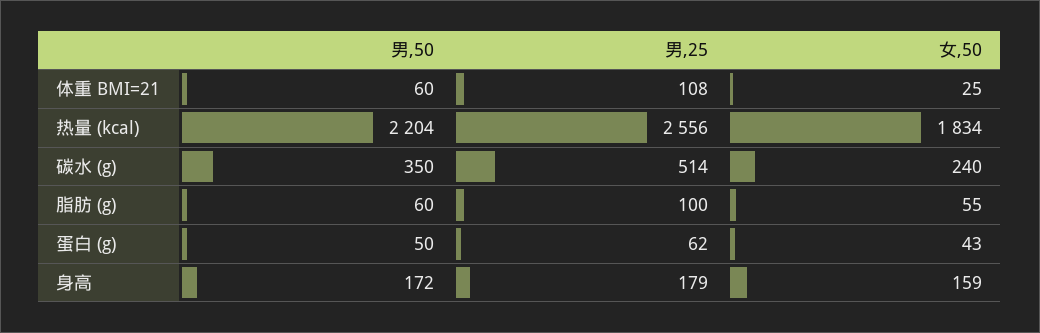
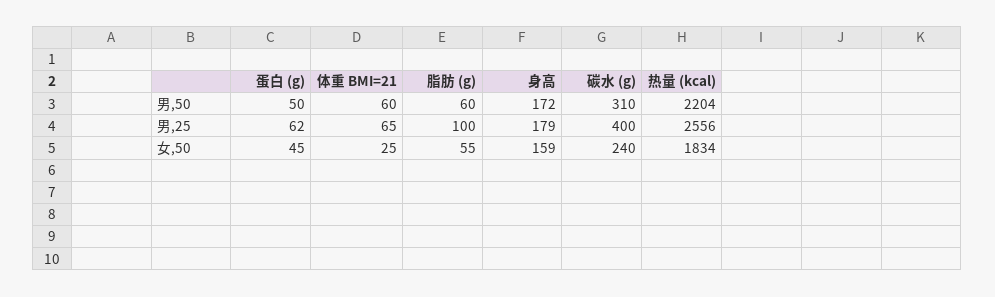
  {
    "男,50": {
      "体重 BMI=21": 60,
      "热量 (kcal)": 2204,
-     "碳水 (g)": 350,
+     "碳水 (g)": 310,
      "脂肪 (g)": 60,
      "蛋白 (g)": 50,
      "身高": 172
    },
    "男,25": {
-     "体重 BMI=21": 108,
+     "体重 BMI=21": 65,
      "热量 (kcal)": 2556,
-     "碳水 (g)": 514,
+     "碳水 (g)": 400,
      "脂肪 (g)": 100,
      "蛋白 (g)": 62,
      "身高": 179
    },
    "女,50": {
      "体重 BMI=21": 25,
      "热量 (kcal)": 1834,
      "碳水 (g)": 240,
      "脂肪 (g)": 55,
-     "蛋白 (g)": 43,
+     "蛋白 (g)": 45,
      "身高": 159
    }
  }

